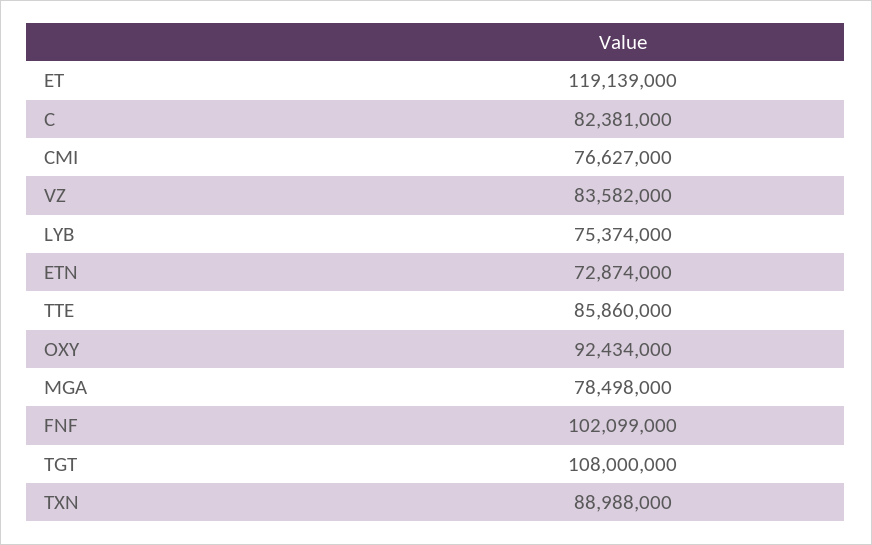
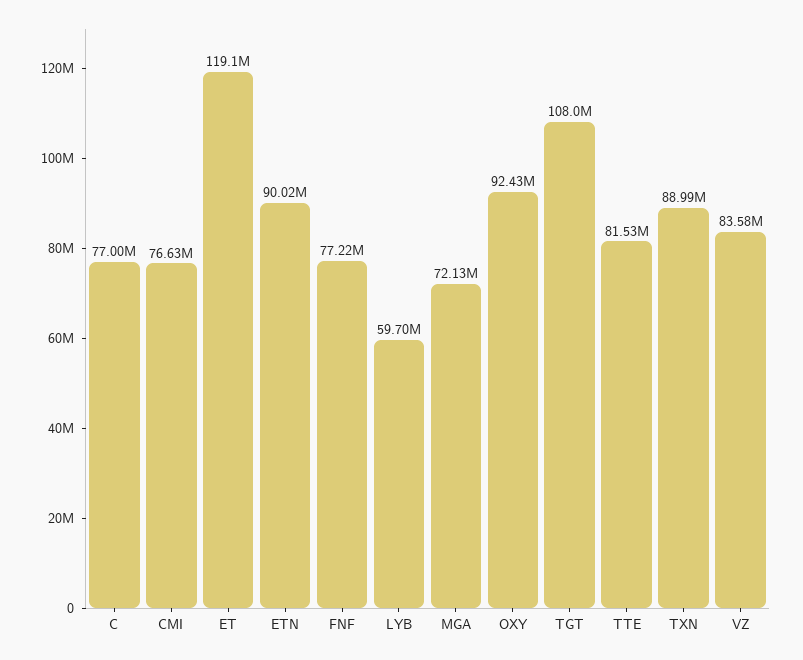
  {
    "ET": 119139000,
-   "C": 82381000,
+   "C": 77000000,
    "CMI": 76627000,
    "VZ": 83582000,
-   "LYB": 75374000,
+   "LYB": 59700000,
-   "ETN": 72874000,
+   "ETN": 90020000,
-   "TTE": 85860000,
+   "TTE": 81530000,
    "OXY": 92434000,
-   "MGA": 78498000,
+   "MGA": 72130000,
-   "FNF": 102099000,
+   "FNF": 77220000,
    "TGT": 108000000,
    "TXN": 88988000
  }

